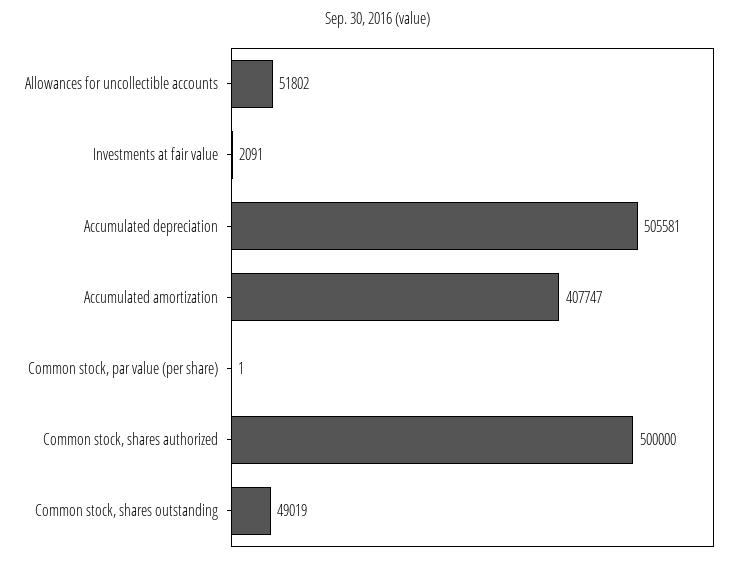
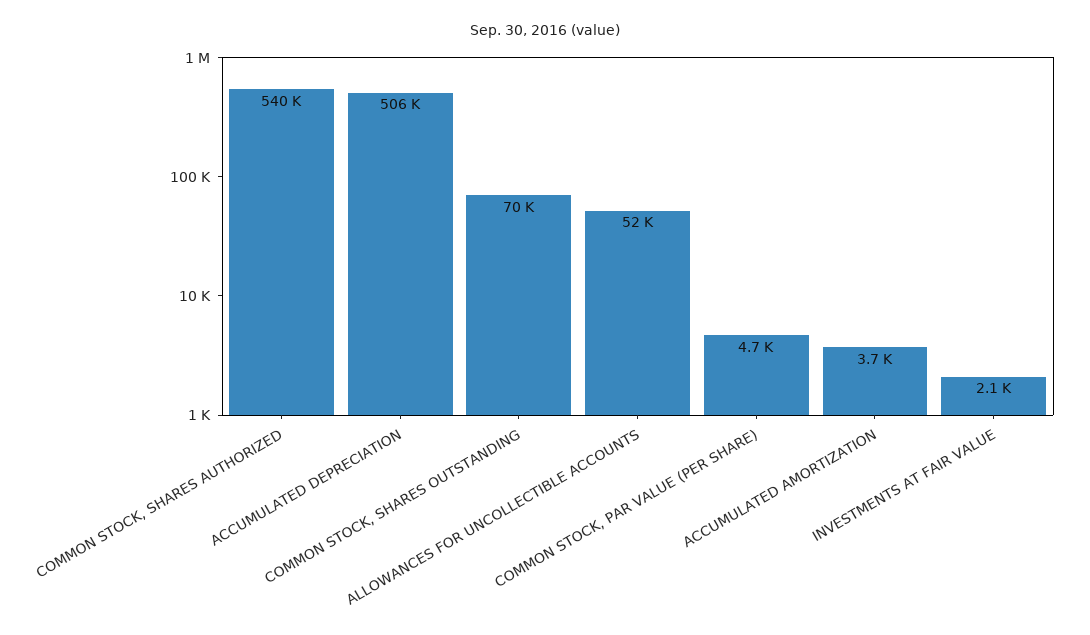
  {
    "Allowances for uncollectible accounts": 51802,
    "Investments at fair value": 2091,
    "Accumulated depreciation": 505581,
-   "Accumulated amortization": 407747,
+   "Accumulated amortization": 3700,
-   "Common stock, par value (per share)": 1,
+   "Common stock, par value (per share)": 4700,
-   "Common stock, shares authorized": 500000,
+   "Common stock, shares authorized": 540000,
-   "Common stock, shares outstanding": 49019
+   "Common stock, shares outstanding": 70000
  }

